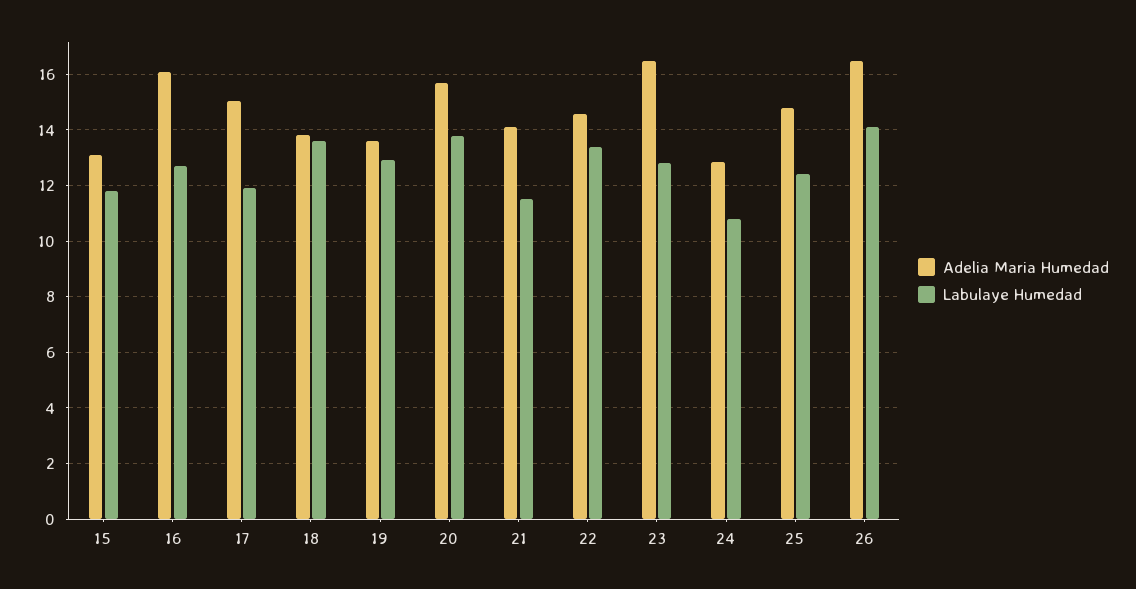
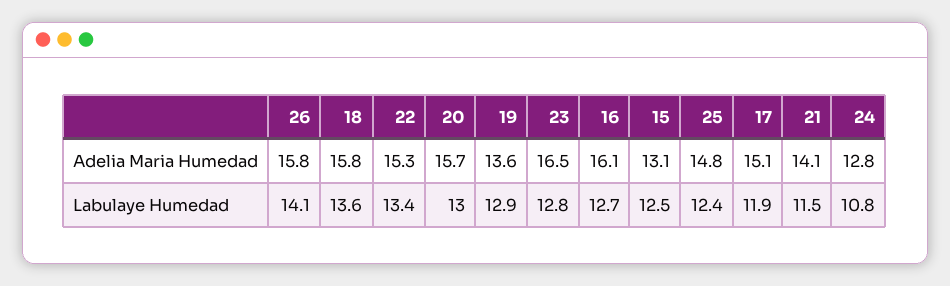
  {
    "Adelia Maria Humedad": {
      "15": 13.1,
      "16": 16.1,
      "17": 15.1,
-     "18": 13.75,
+     "18": 15.8,
      "19": 13.6,
      "20": 15.7,
      "21": 14.1,
-     "22": 14.5,
+     "22": 15.3,
      "23": 16.5,
      "24": 12.8,
      "25": 14.8,
-     "26": 16.5
+     "26": 15.8
    },
    "Labulaye Humedad": {
-     "15": 11.75,
+     "15": 12.5,
      "16": 12.7,
      "17": 11.9,
      "18": 13.6,
      "19": 12.9,
-     "20": 13.75,
+     "20": 13,
      "21": 11.5,
      "22": 13.4,
      "23": 12.8,
      "24": 10.8,
      "25": 12.4,
      "26": 14.1
    }
  }

